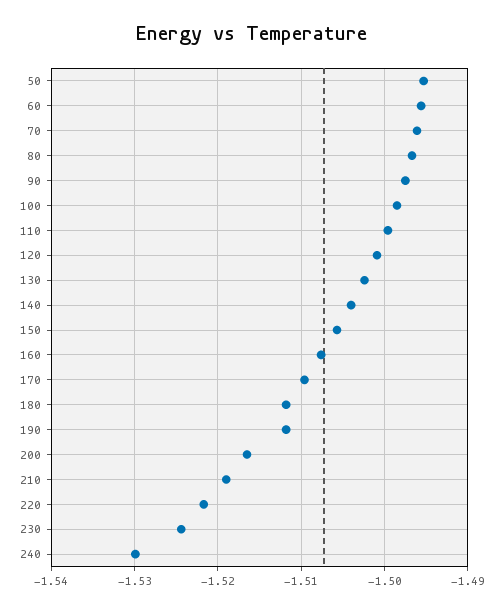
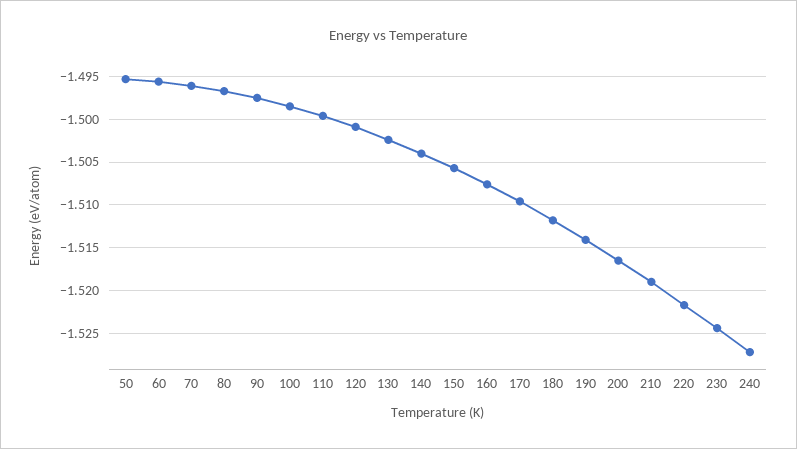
  {
    "50": -1.495,
    "60": -1.496,
    "70": -1.496,
    "80": -1.497,
    "90": -1.498,
    "100": -1.499,
    "110": -1.5,
    "120": -1.501,
    "130": -1.502,
    "140": -1.504,
    "150": -1.506,
    "160": -1.508,
    "170": -1.51,
    "180": -1.512,
-   "190": -1.512,
+   "190": -1.514,
    "200": -1.517,
    "210": -1.519,
    "220": -1.522,
    "230": -1.524,
-   "240": -1.53
+   "240": -1.527
  }

